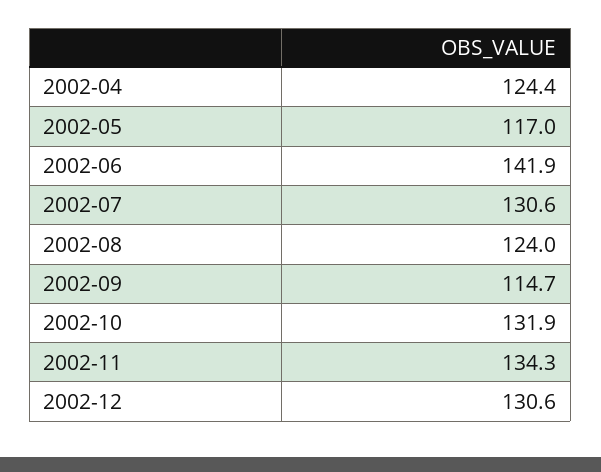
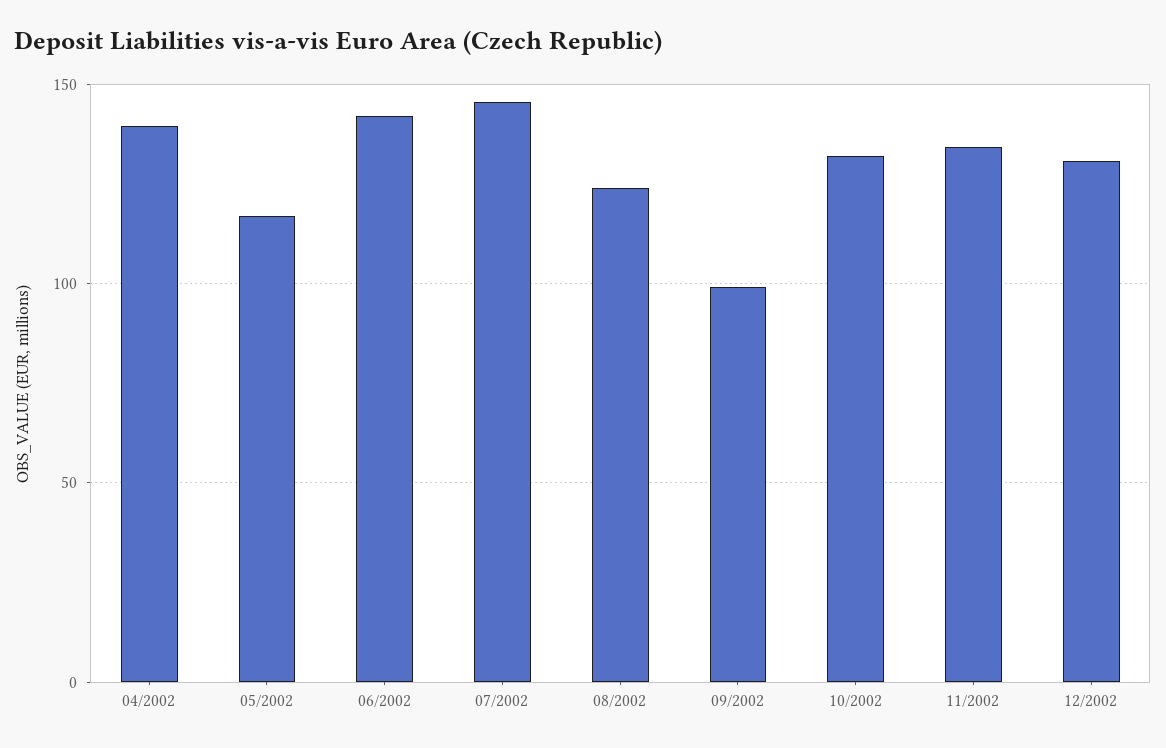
  {
-   "2002-04": 124.4,
+   "2002-04": 140,
    "2002-05": 117,
    "2002-06": 141.9,
-   "2002-07": 130.6,
+   "2002-07": 145,
    "2002-08": 124,
-   "2002-09": 114.7,
+   "2002-09": 100,
    "2002-10": 131.9,
    "2002-11": 134.3,
    "2002-12": 130.6
  }

